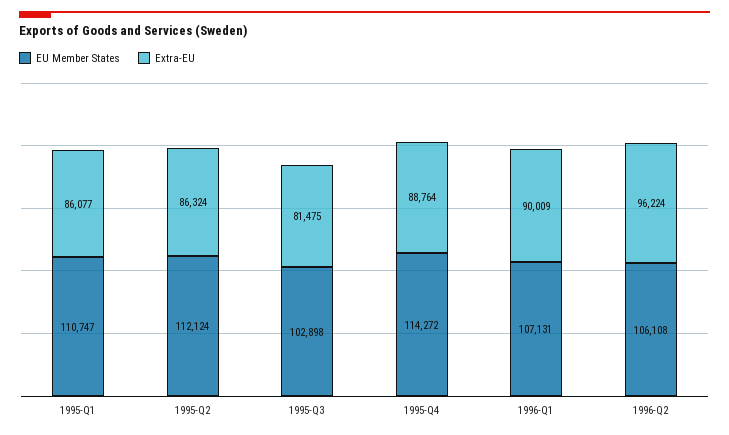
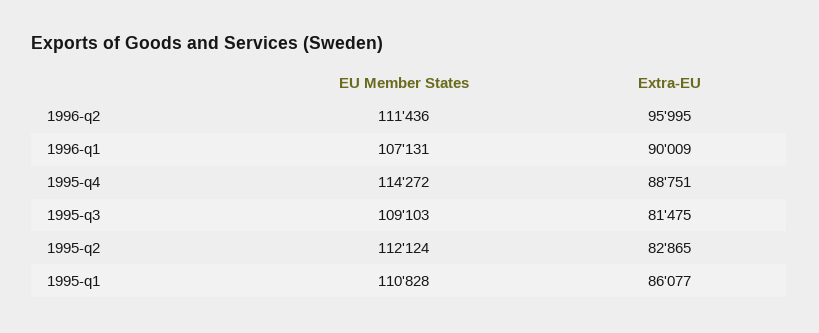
  {
    "EU Member States": {
-     "1995-Q1": 110747,
+     "1995-Q1": 110828,
      "1995-Q2": 112124,
-     "1995-Q3": 102898,
+     "1995-Q3": 109103,
      "1995-Q4": 114272,
      "1996-Q1": 107131,
-     "1996-Q2": 106108
+     "1996-Q2": 111436
    },
    "Extra-EU": {
      "1995-Q1": 86077,
-     "1995-Q2": 86324,
+     "1995-Q2": 82865,
      "1995-Q3": 81475,
-     "1995-Q4": 88764,
+     "1995-Q4": 88751,
      "1996-Q1": 90009,
-     "1996-Q2": 96224
+     "1996-Q2": 95995
    }
  }

